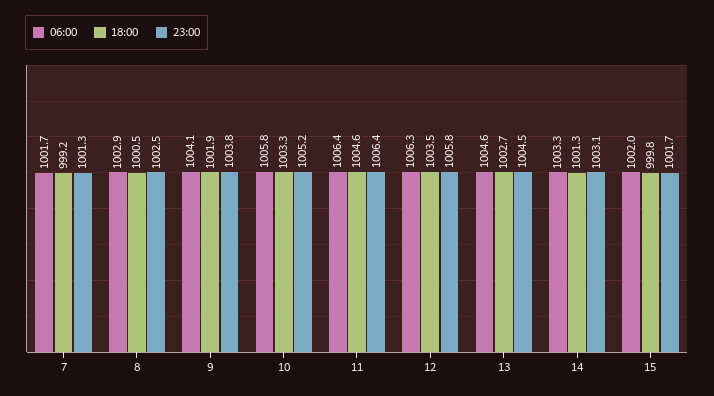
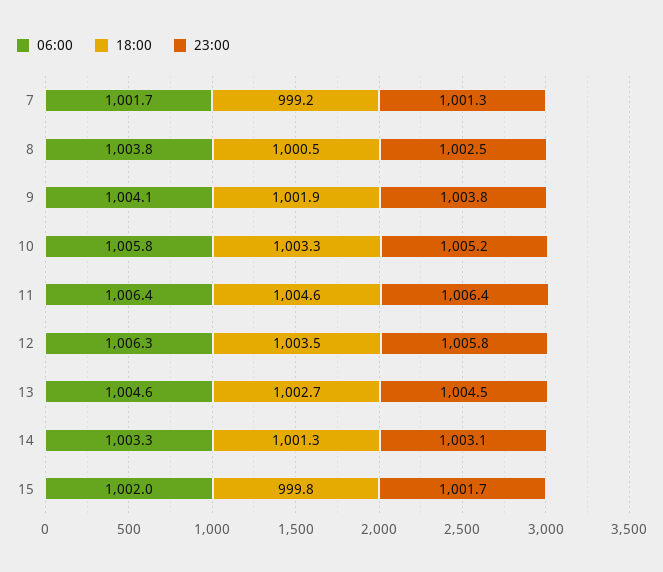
  {
    "06:00": {
      "7": 1001.7,
-     "8": 1002.9,
+     "8": 1003.8,
      "9": 1004.1,
      "10": 1005.8,
      "11": 1006.4,
      "12": 1006.3,
      "13": 1004.6,
      "14": 1003.3,
      "15": 1002
    },
    "18:00": {
      "7": 999.2,
      "8": 1000.5,
      "9": 1001.9,
      "10": 1003.3,
      "11": 1004.6,
      "12": 1003.5,
      "13": 1002.7,
      "14": 1001.3,
      "15": 999.8
    },
    "23:00": {
      "7": 1001.3,
      "8": 1002.5,
      "9": 1003.8,
      "10": 1005.2,
      "11": 1006.4,
      "12": 1005.8,
      "13": 1004.5,
      "14": 1003.1,
      "15": 1001.7
    }
  }

